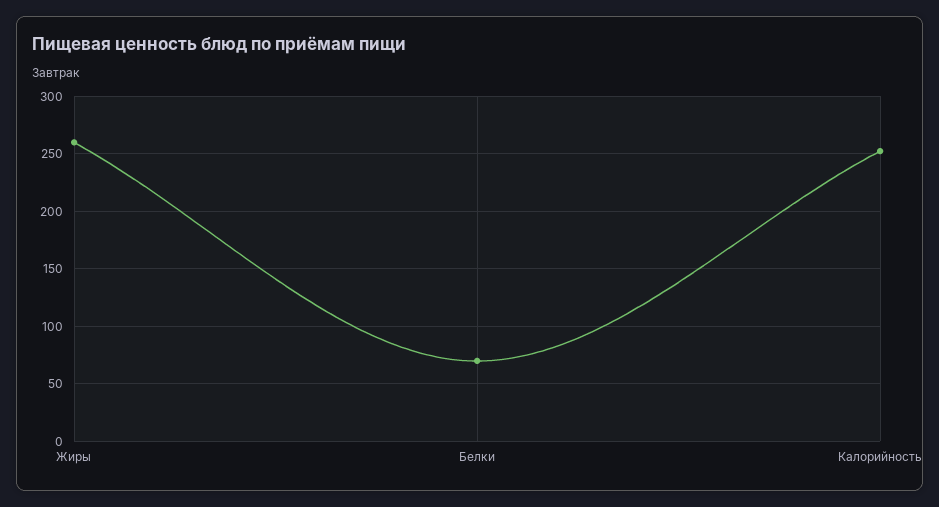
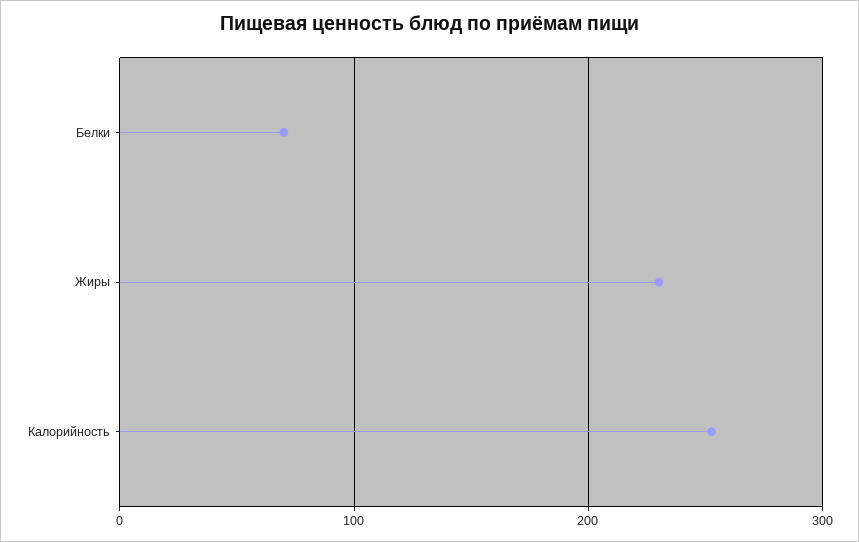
  {
-   "Жиры": 260,
+   "Жиры": 230,
    "Белки": 70,
    "Калорийность": 250
  }

